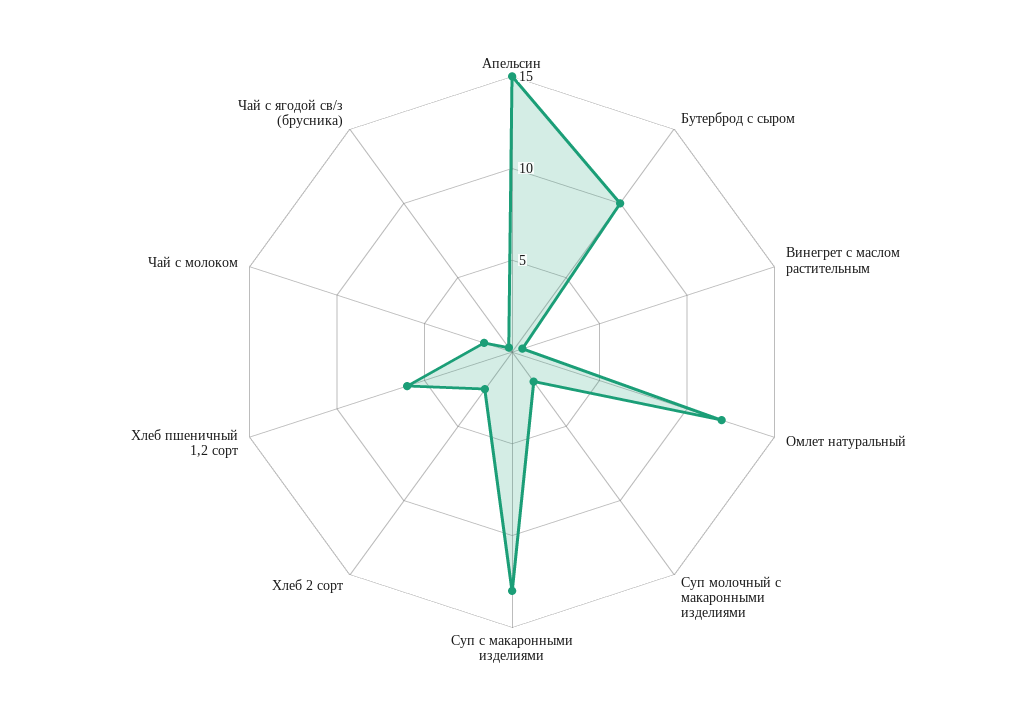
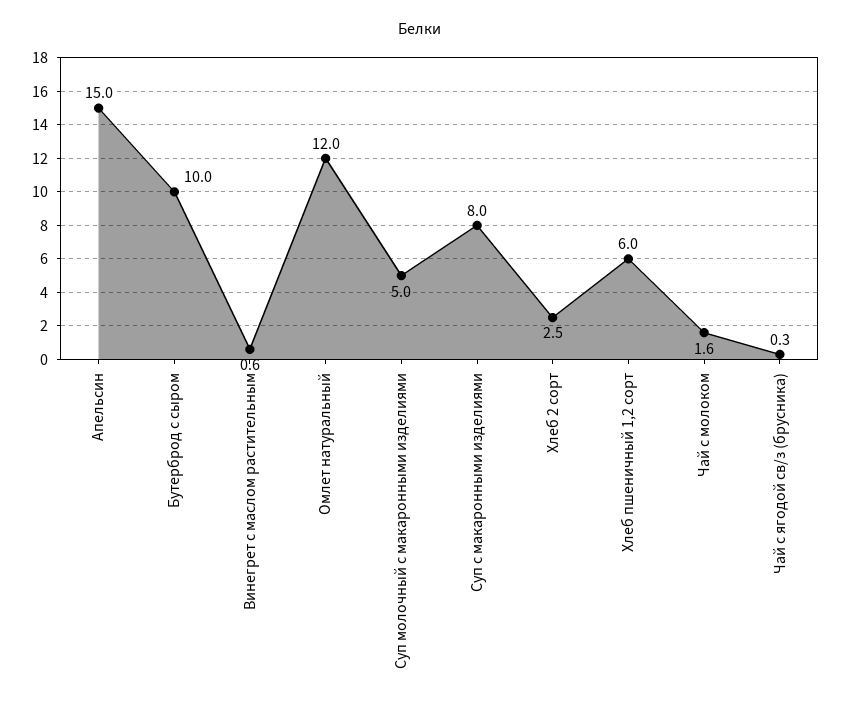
  {
    "Апельсин": 15,
    "Бутерброд с сыром": 10,
    "Винегрет с маслом растительным": 0.6,
    "Омлет натуральный": 12,
-   "Суп молочный с макаронными изделиями": 2,
+   "Суп молочный с макаронными изделиями": 5,
-   "Суп с макаронными изделиями": 13,
+   "Суп с макаронными изделиями": 8,
    "Хлеб 2 сорт": 2.5,
    "Хлеб пшеничный 1,2 сорт": 6,
    "Чай с молоком": 1.6,
    "Чай с ягодой св/з (брусника)": 0.3
  }

